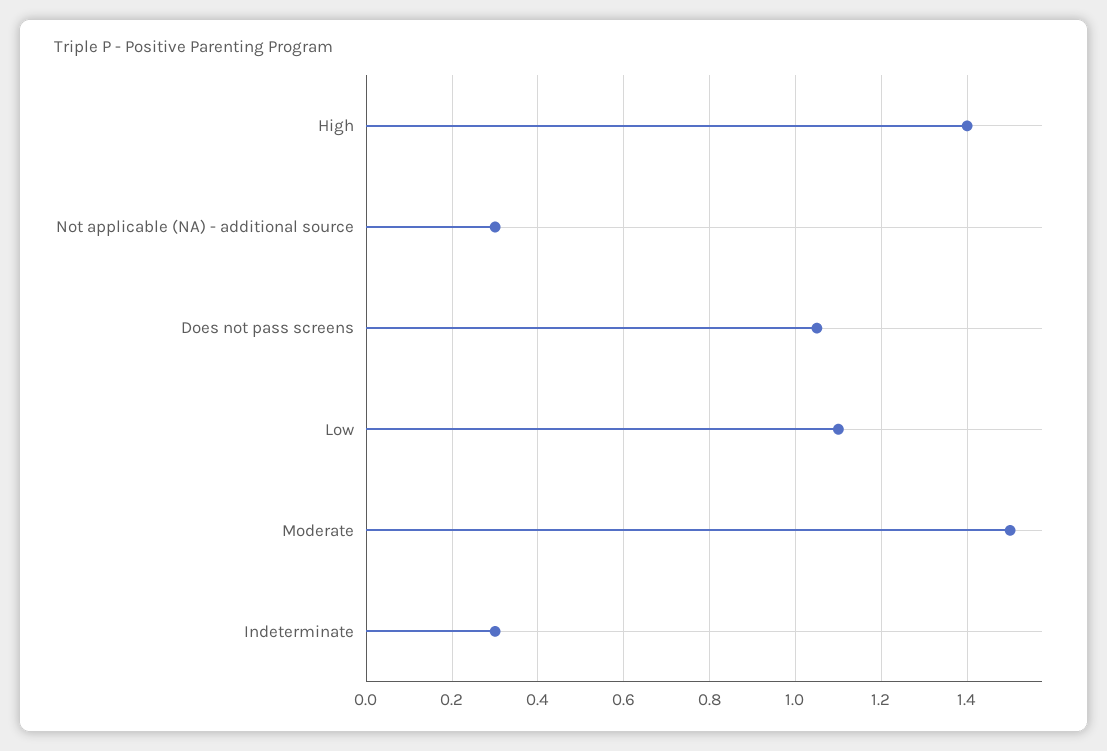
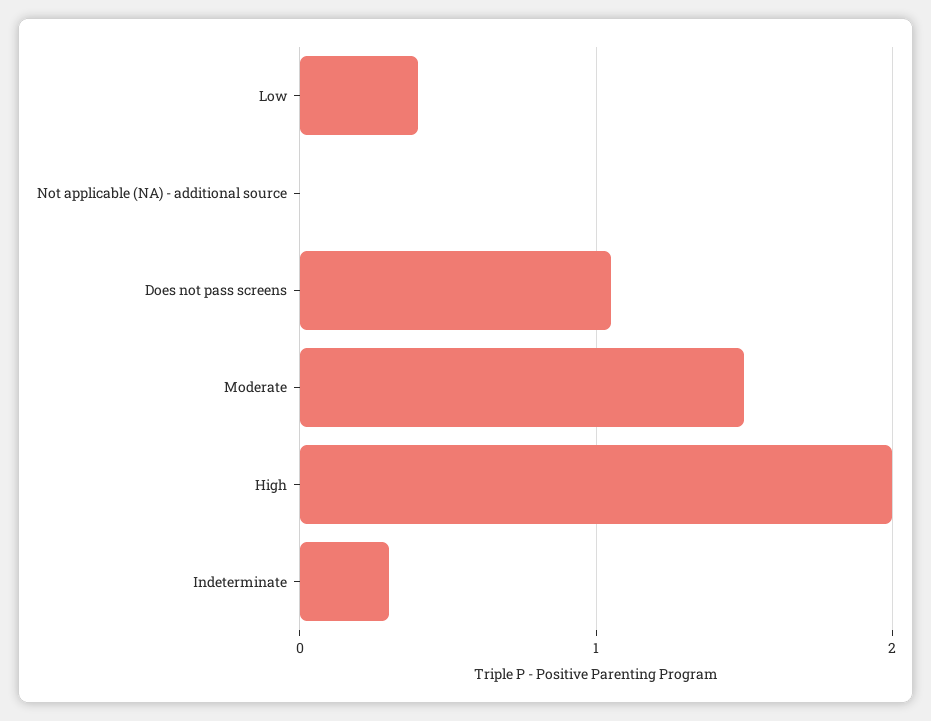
  {
-   "High": 1.4,
+   "High": 2,
-   "Not applicable (NA) - additional source": 0.3,
+   "Not applicable (NA) - additional source": 0,
    "Does not pass screens": 1.05,
-   "Low": 1.1,
+   "Low": 0.4,
    "Moderate": 1.5,
    "Indeterminate": 0.3
  }

